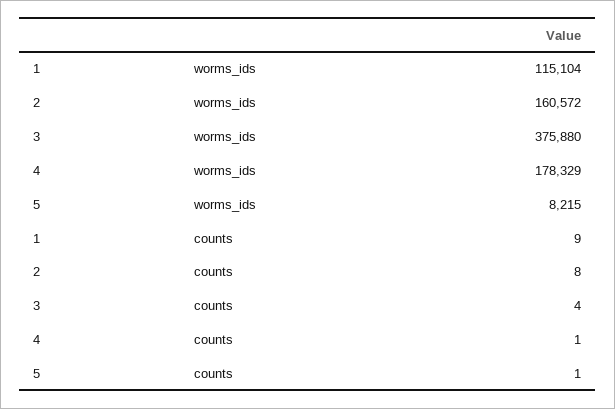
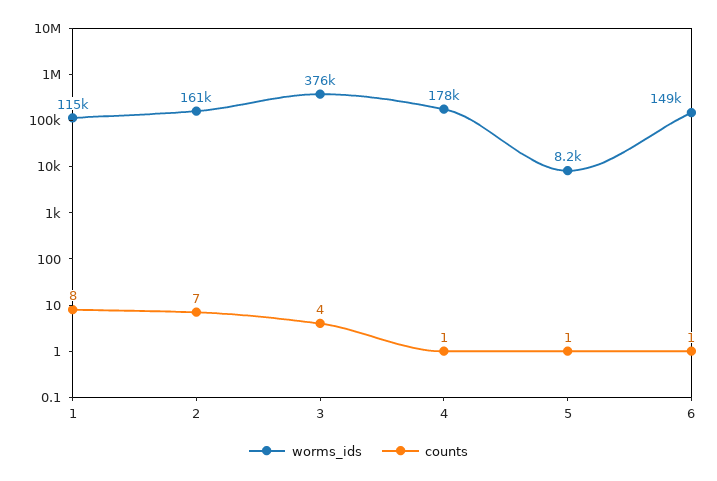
  {
    "worms_ids": {
      "1": 115104,
      "2": 160572,
      "3": 375880,
      "4": 178329,
-     "5": 8215
+     "5": 8215,
+     "6": 149000
    },
    "counts": {
-     "1": 9,
+     "1": 8,
-     "2": 8,
+     "2": 7,
      "3": 4,
      "4": 1,
-     "5": 1
+     "5": 1,
+     "6": 1
    }
  }

